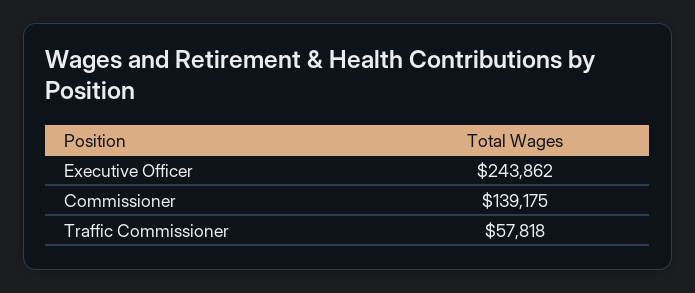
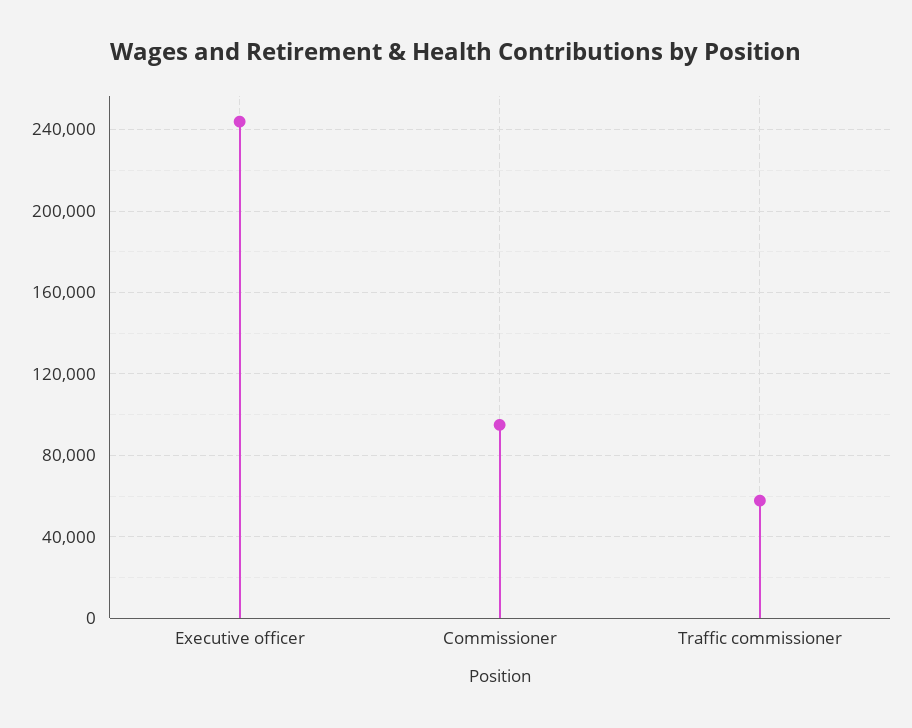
  {
    "Executive Officer": 243862,
-   "Commissioner": 139175,
+   "Commissioner": 95000,
    "Traffic Commissioner": 57818
  }

